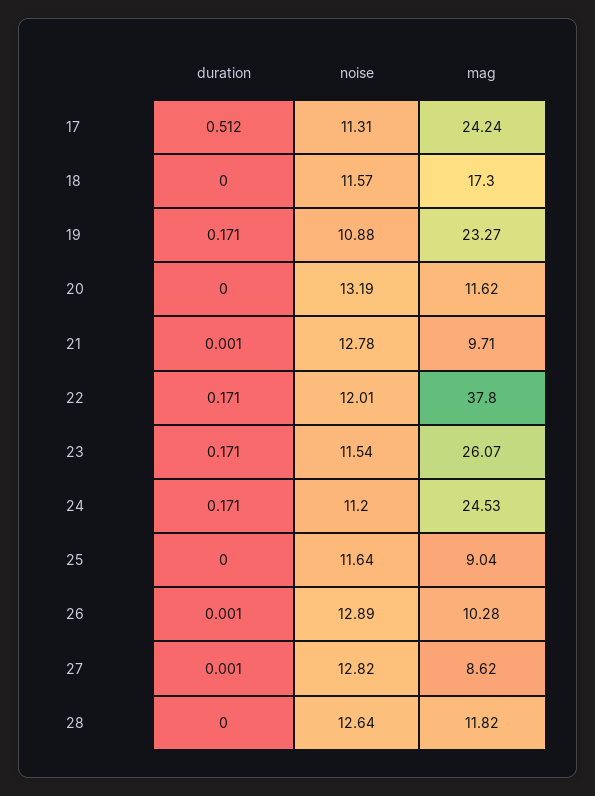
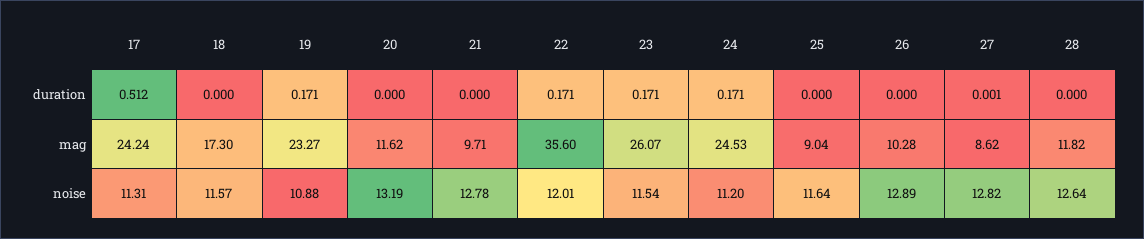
  {
    "duration": {
      "17": 0.512,
      "18": 0,
      "19": 0.171,
      "20": 0,
-     "21": 0.001,
+     "21": 0,
      "22": 0.171,
      "23": 0.171,
      "24": 0.171,
      "25": 0,
-     "26": 0.001,
+     "26": 0,
      "27": 0.001,
      "28": 0
    },
    "noise": {
      "17": 11.31,
      "18": 11.57,
      "19": 10.88,
      "20": 13.19,
      "21": 12.78,
      "22": 12.01,
      "23": 11.54,
      "24": 11.2,
      "25": 11.64,
      "26": 12.89,
      "27": 12.82,
      "28": 12.64
    },
    "mag": {
      "17": 24.24,
      "18": 17.3,
      "19": 23.27,
      "20": 11.62,
      "21": 9.71,
-     "22": 37.8,
+     "22": 35.6,
      "23": 26.07,
      "24": 24.53,
      "25": 9.04,
      "26": 10.28,
      "27": 8.62,
      "28": 11.82
    }
  }

